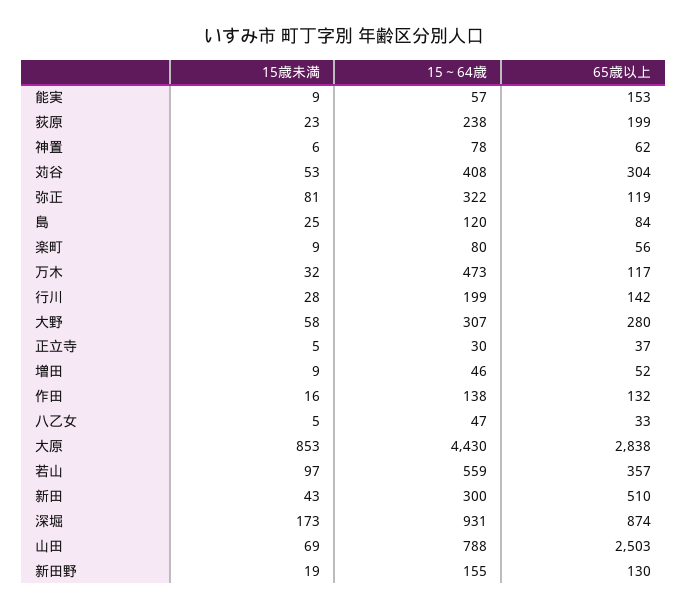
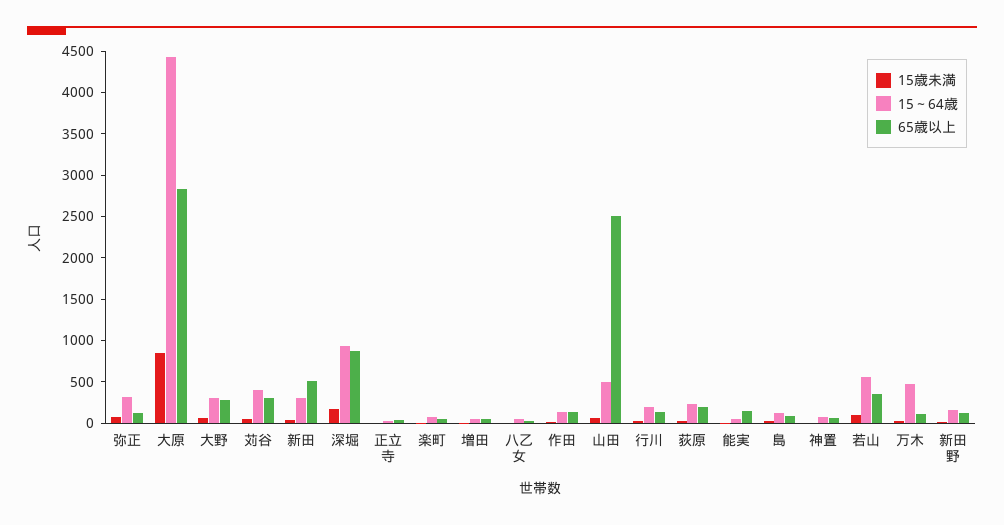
  {
    "15歳未満": {
      "能実": 9,
      "荻原": 23,
      "神置": 6,
      "苅谷": 53,
      "弥正": 81,
      "島": 25,
      "楽町": 9,
      "万木": 32,
      "行川": 28,
      "大野": 58,
      "正立寺": 5,
      "増田": 9,
      "作田": 16,
      "八乙女": 5,
      "大原": 853,
      "若山": 97,
      "新田": 43,
      "深堀": 173,
      "山田": 69,
      "新田野": 19
    },
    "15～64歳": {
      "能実": 57,
      "荻原": 238,
      "神置": 78,
      "苅谷": 408,
      "弥正": 322,
      "島": 120,
      "楽町": 80,
      "万木": 473,
      "行川": 199,
      "大野": 307,
      "正立寺": 30,
      "増田": 46,
      "作田": 138,
      "八乙女": 47,
      "大原": 4430,
      "若山": 559,
      "新田": 300,
      "深堀": 931,
-     "山田": 788,
+     "山田": 500,
      "新田野": 155
    },
    "65歳以上": {
      "能実": 153,
      "荻原": 199,
      "神置": 62,
      "苅谷": 304,
      "弥正": 119,
      "島": 84,
      "楽町": 56,
      "万木": 117,
      "行川": 142,
      "大野": 280,
      "正立寺": 37,
      "増田": 52,
      "作田": 132,
      "八乙女": 33,
      "大原": 2838,
      "若山": 357,
      "新田": 510,
      "深堀": 874,
      "山田": 2503,
      "新田野": 130
    }
  }

